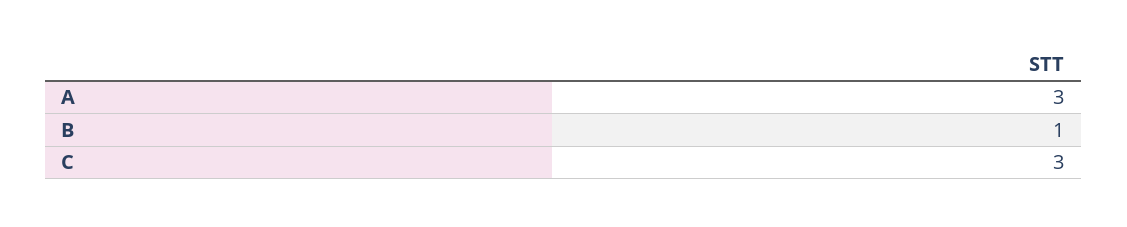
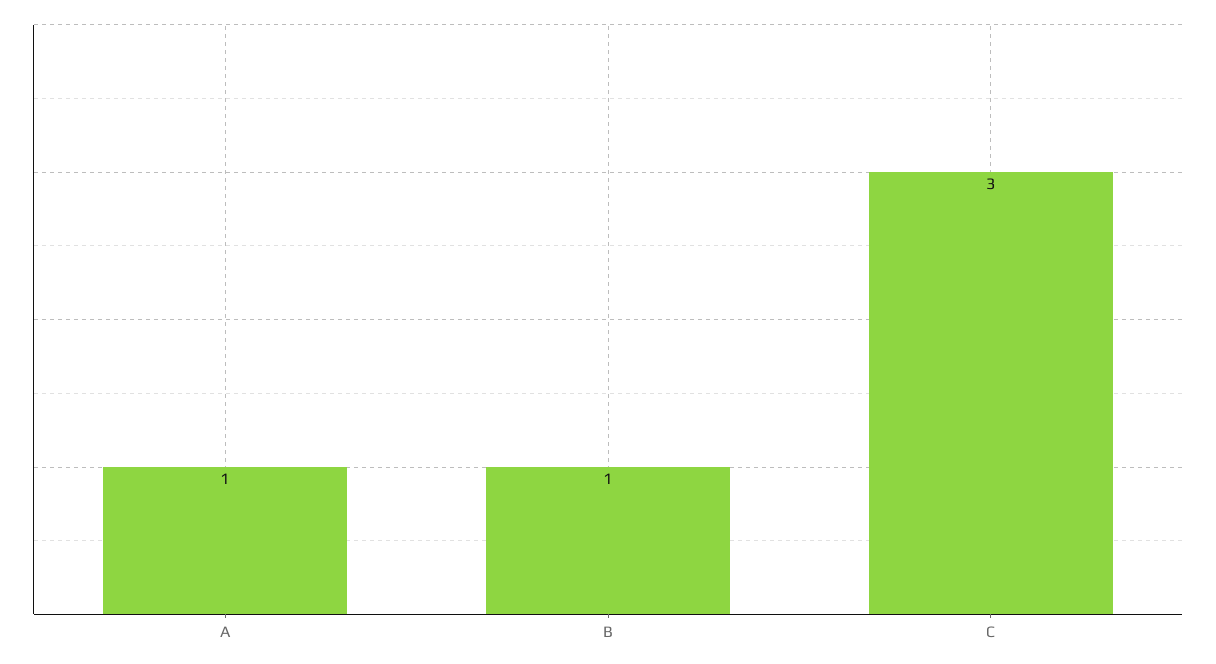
  {
-   "A": 3,
+   "A": 1,
    "B": 1,
    "C": 3
  }

